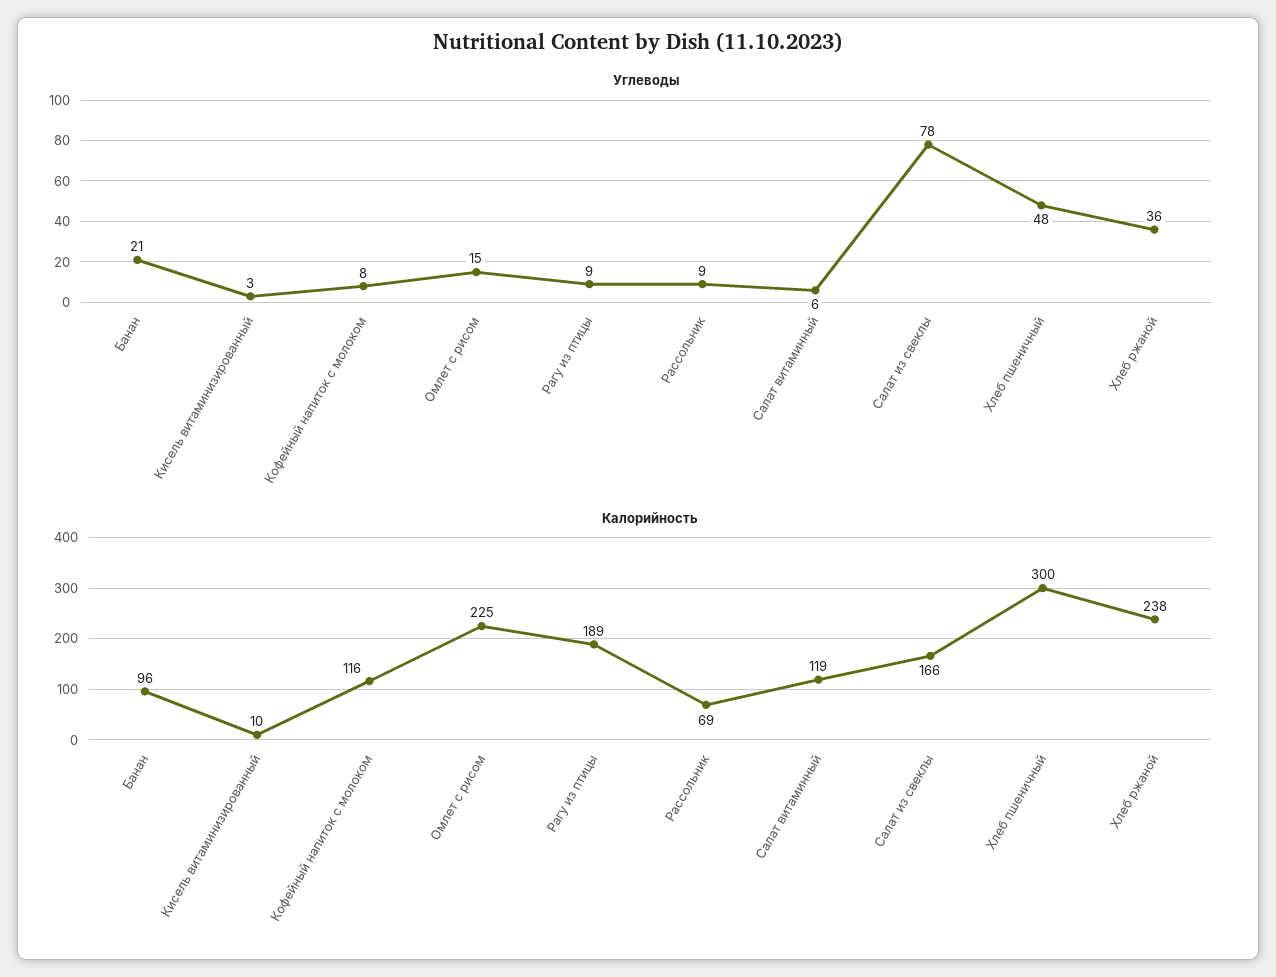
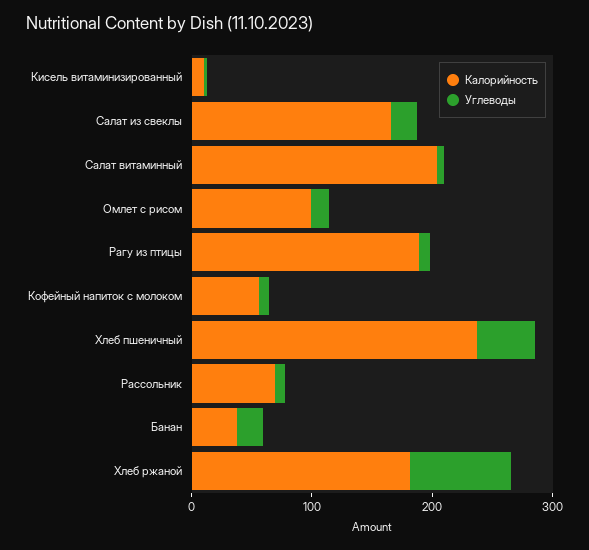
  {
    "Углеводы": {
      "Банан": 21,
      "Кисель витаминизированный": 3,
      "Кофейный напиток с молоком": 8,
      "Омлет с рисом": 15,
      "Рагу из птицы": 9,
      "Рассольник": 9,
      "Салат витаминный": 6,
-     "Салат из свеклы": 78,
+     "Салат из свеклы": 20,
      "Хлеб пшеничный": 48,
-     "Хлеб ржаной": 36
+     "Хлеб ржаной": 80
    },
    "Калорийность": {
-     "Банан": 96,
+     "Банан": 40,
      "Кисель витаминизированный": 10,
-     "Кофейный напиток с молоком": 116,
+     "Кофейный напиток с молоком": 60,
-     "Омлет с рисом": 225,
+     "Омлет с рисом": 100,
      "Рагу из птицы": 189,
      "Рассольник": 69,
-     "Салат витаминный": 119,
+     "Салат витаминный": 200,
      "Салат из свеклы": 166,
-     "Хлеб пшеничный": 300,
+     "Хлеб пшеничный": 240,
-     "Хлеб ржаной": 238
+     "Хлеб ржаной": 180
    }
  }

